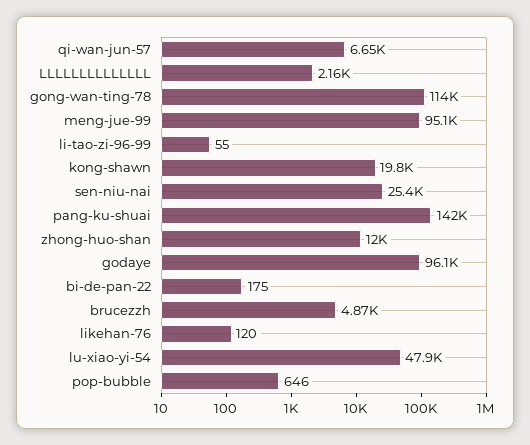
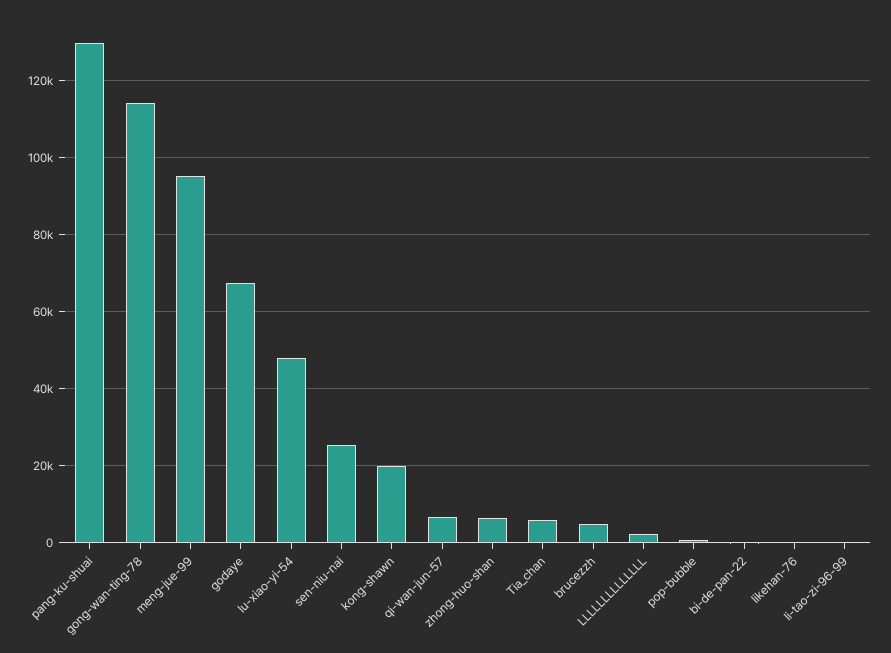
  {
    "qi-wan-jun-57": 6650,
    "LLLLLLLLLLLLLL": 2160,
    "gong-wan-ting-78": 114000,
    "meng-jue-99": 95100,
    "li-tao-zi-96-99": 55,
    "kong-shawn": 19800,
    "sen-niu-nai": 25400,
-   "pang-ku-shuai": 142000,
+   "pang-ku-shuai": 130000,
-   "zhong-huo-shan": 12000,
+   "zhong-huo-shan": 6000,
-   "godaye": 96100,
+   "godaye": 68000,
    "bi-de-pan-22": 175,
    "brucezzh": 4870,
    "likehan-76": 120,
    "lu-xiao-yi-54": 47900,
-   "pop-bubble": 646
+   "pop-bubble": 646,
+   "Tia_chan": 6000
  }

